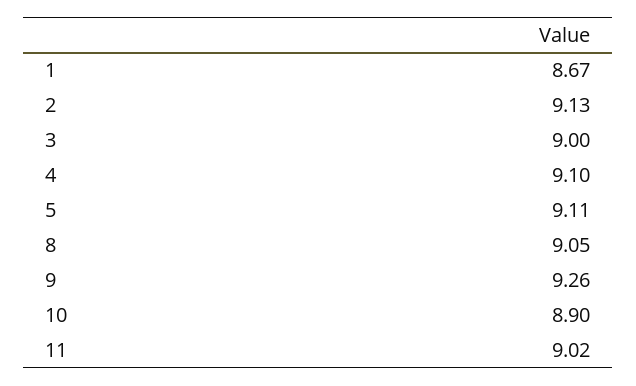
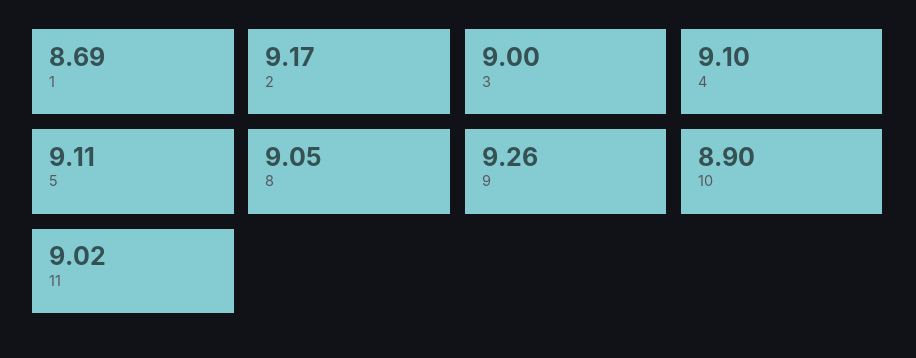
  {
-   "1": 8.67,
+   "1": 8.69,
-   "2": 9.13,
+   "2": 9.17,
    "3": 9,
    "4": 9.1,
    "5": 9.11,
    "8": 9.05,
    "9": 9.26,
    "10": 8.9,
    "11": 9.02
  }

